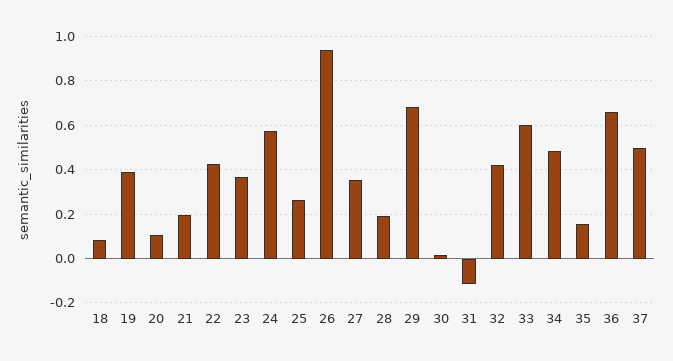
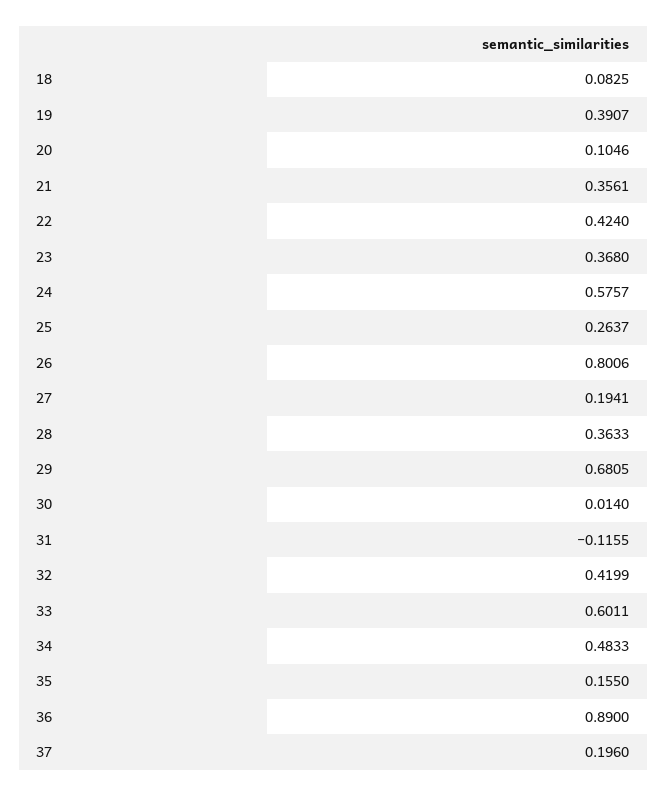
  {
    "18": 0.0825,
    "19": 0.3907,
    "20": 0.1046,
-   "21": 0.2,
+   "21": 0.3561,
    "22": 0.424,
    "23": 0.368,
    "24": 0.5757,
    "25": 0.2637,
-   "26": 0.95,
+   "26": 0.8006,
-   "27": 0.35,
+   "27": 0.1941,
-   "28": 0.2,
+   "28": 0.3633,
    "29": 0.6805,
    "30": 0.014,
    "31": -0.1155,
    "32": 0.4199,
    "33": 0.6011,
    "34": 0.4833,
    "35": 0.155,
-   "36": 0.65,
+   "36": 0.89,
-   "37": 0.5
+   "37": 0.196
  }

